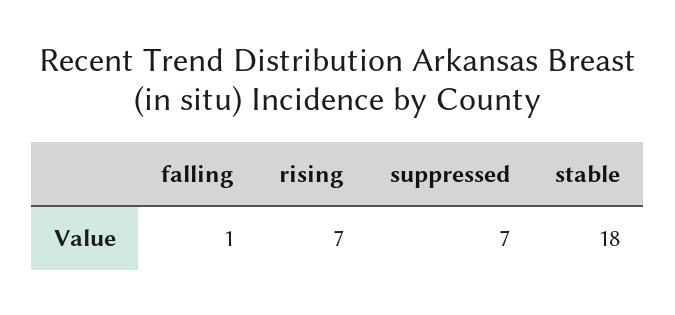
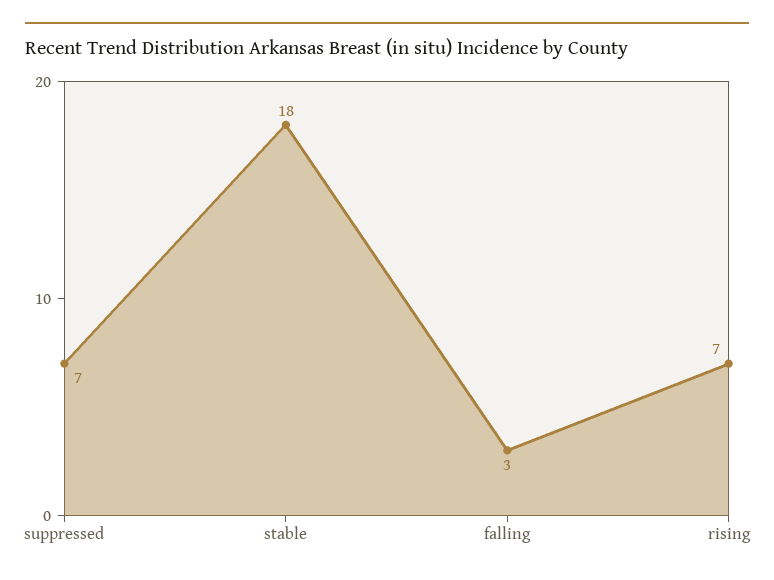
  {
-   "falling": 1,
+   "falling": 3,
    "rising": 7,
    "suppressed": 7,
    "stable": 18
  }

